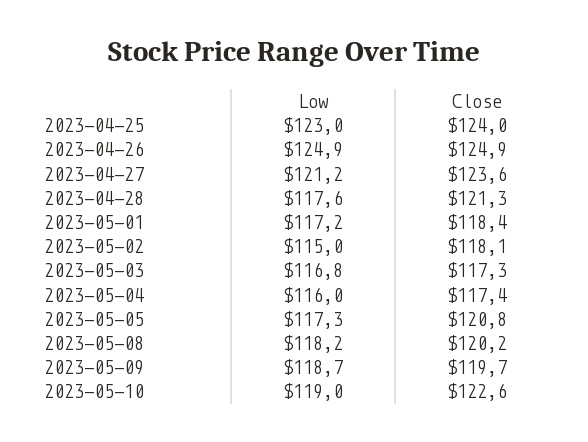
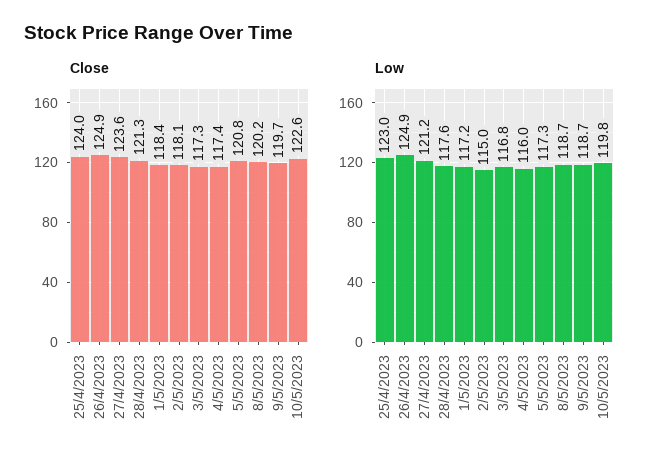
  {
    "Low": {
      "2023-04-25": 123,
      "2023-04-26": 124.9,
      "2023-04-27": 121.2,
      "2023-04-28": 117.6,
      "2023-05-01": 117.2,
      "2023-05-02": 115,
      "2023-05-03": 116.8,
      "2023-05-04": 116,
      "2023-05-05": 117.3,
-     "2023-05-08": 118.2,
+     "2023-05-08": 118.7,
      "2023-05-09": 118.7,
-     "2023-05-10": 119
+     "2023-05-10": 119.8
    },
    "Close": {
      "2023-04-25": 124,
      "2023-04-26": 124.9,
      "2023-04-27": 123.6,
      "2023-04-28": 121.3,
      "2023-05-01": 118.4,
      "2023-05-02": 118.1,
      "2023-05-03": 117.3,
      "2023-05-04": 117.4,
      "2023-05-05": 120.8,
      "2023-05-08": 120.2,
      "2023-05-09": 119.7,
      "2023-05-10": 122.6
    }
  }

